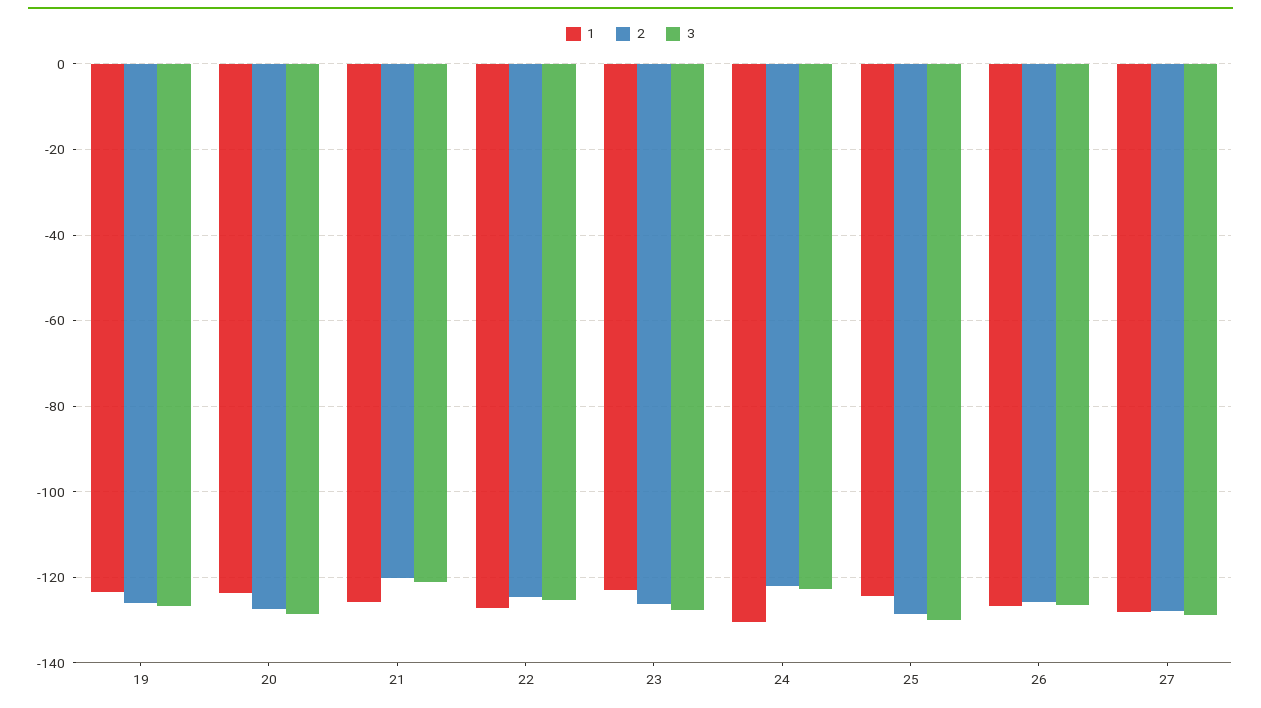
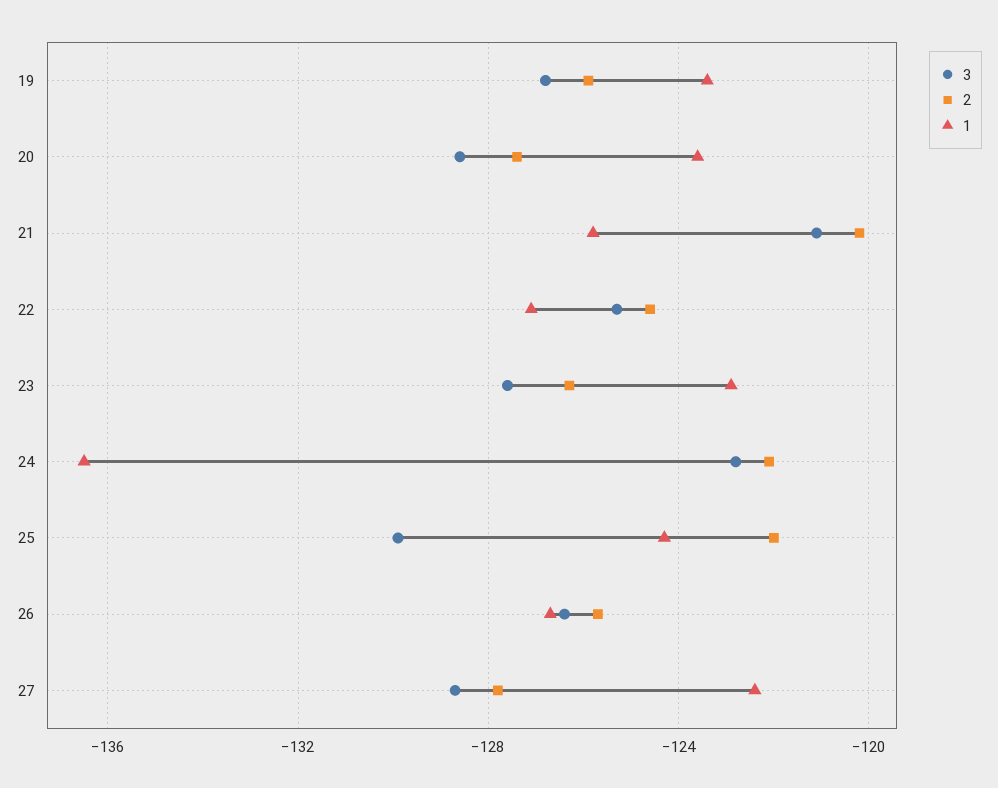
  {
    "1": {
      "19": -123.5,
      "20": -123.5,
      "21": -126,
      "22": -127,
      "23": -123,
-     "24": -130,
+     "24": -136.5,
      "25": -124.5,
      "26": -126.5,
-     "27": -128
+     "27": -122.5
    },
    "2": {
      "19": -126,
      "20": -127.5,
      "21": -120,
      "22": -124.5,
      "23": -126.5,
      "24": -122,
-     "25": -128,
+     "25": -122,
      "26": -125.5,
      "27": -128
    },
    "3": {
      "19": -127,
      "20": -128.5,
      "21": -121,
      "22": -125.5,
      "23": -127.5,
      "24": -123,
      "25": -130,
      "26": -126.5,
      "27": -128.5
    }
  }

